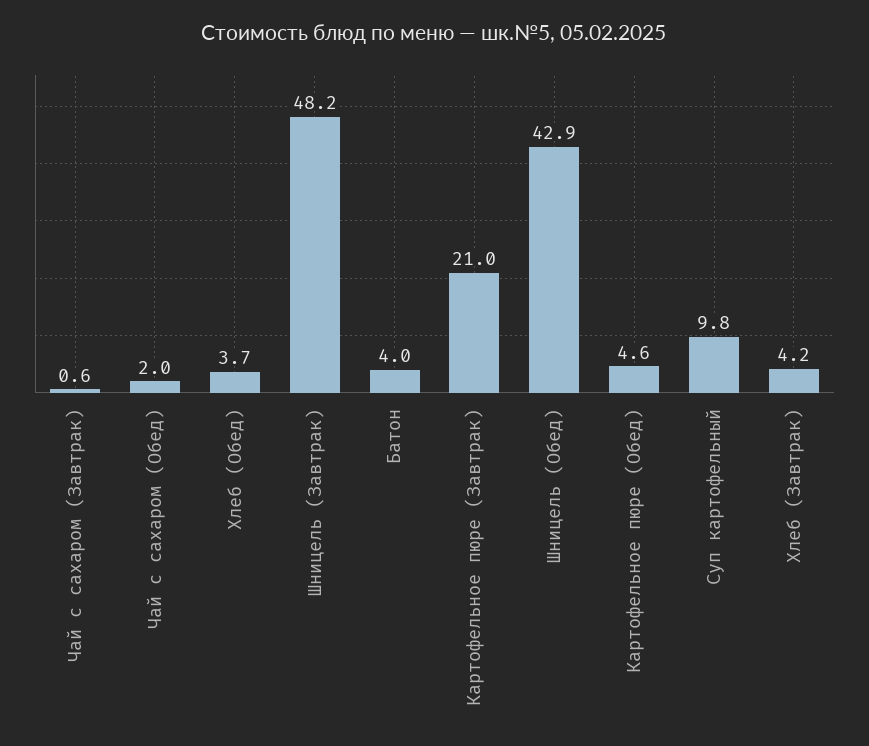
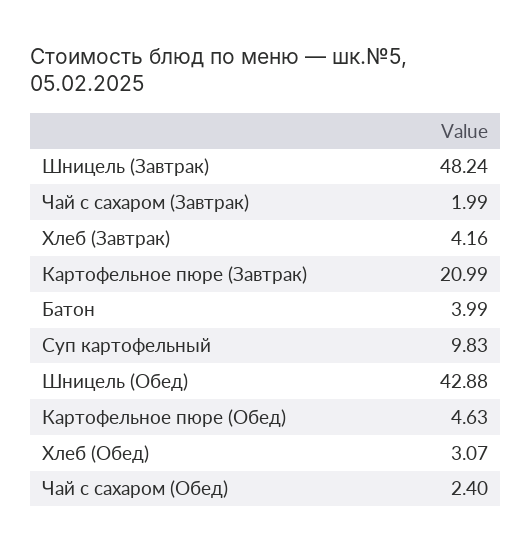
  {
-   "Чай с сахаром (Завтрак)": 0.6,
+   "Чай с сахаром (Завтрак)": 1.99,
-   "Чай с сахаром (Обед)": 2,
+   "Чай с сахаром (Обед)": 2.4,
-   "Хлеб (Обед)": 3.7,
+   "Хлеб (Обед)": 3.07,
    "Шницель (Завтрак)": 48.24,
    "Батон": 3.99,
    "Картофельное пюре (Завтрак)": 20.99,
    "Шницель (Обед)": 42.88,
    "Картофельное пюре (Обед)": 4.63,
    "Суп картофельный": 9.83,
    "Хлеб (Завтрак)": 4.16
  }

